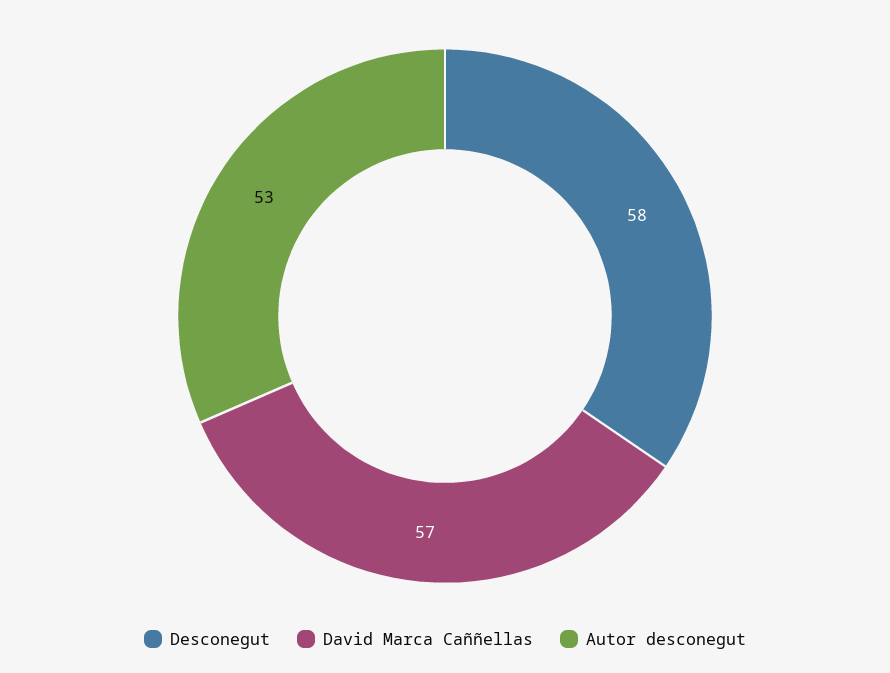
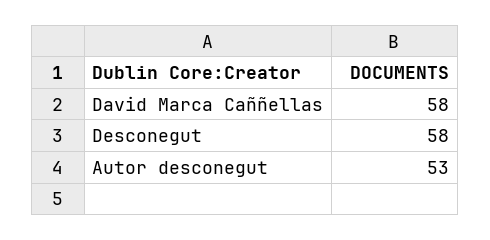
  {
    "Desconegut": 58,
-   "David Marca Caññellas": 57,
+   "David Marca Caññellas": 58,
    "Autor desconegut": 53
  }

